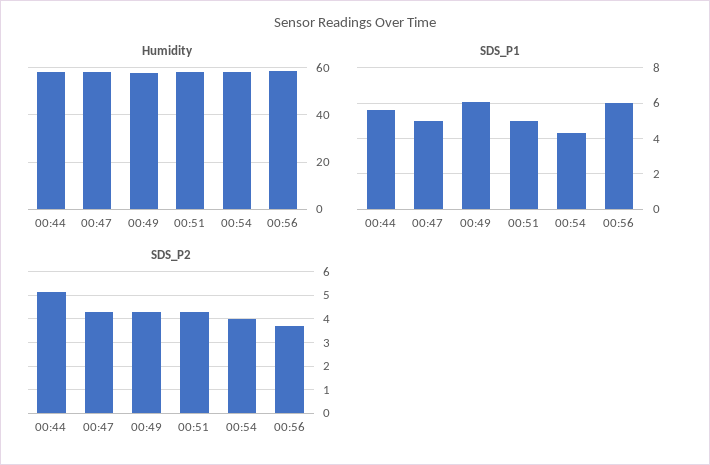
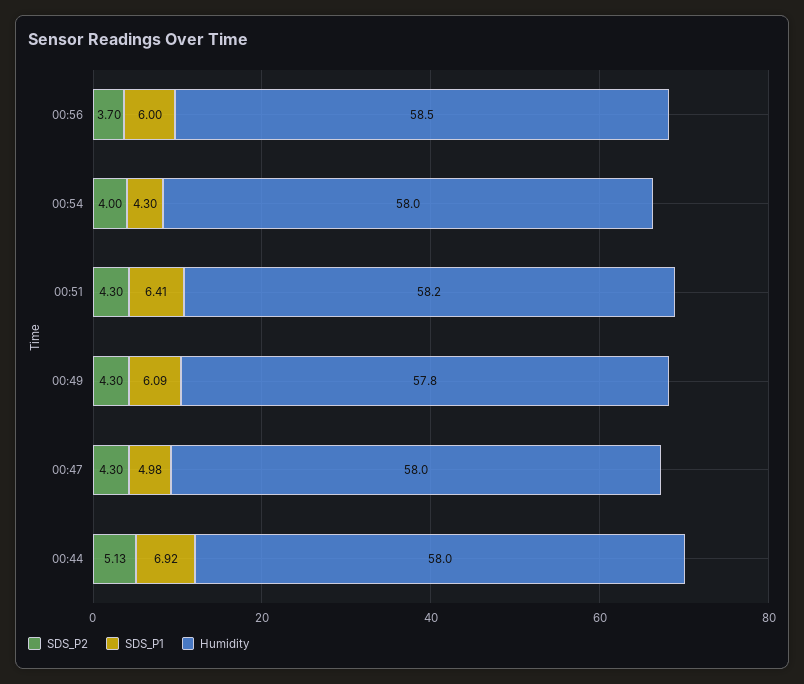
  {
    "Humidity": {
      "00:44": 58,
      "00:47": 58,
      "00:49": 57.8,
      "00:51": 58.2,
      "00:54": 58,
      "00:56": 58.5
    },
    "SDS_P1": {
-     "00:44": 5.5,
+     "00:44": 6.92,
      "00:47": 4.98,
      "00:49": 6.09,
-     "00:51": 5,
+     "00:51": 6.41,
      "00:54": 4.3,
      "00:56": 6
    },
    "SDS_P2": {
      "00:44": 5.13,
      "00:47": 4.3,
      "00:49": 4.3,
      "00:51": 4.3,
      "00:54": 4,
      "00:56": 3.7
    }
  }

